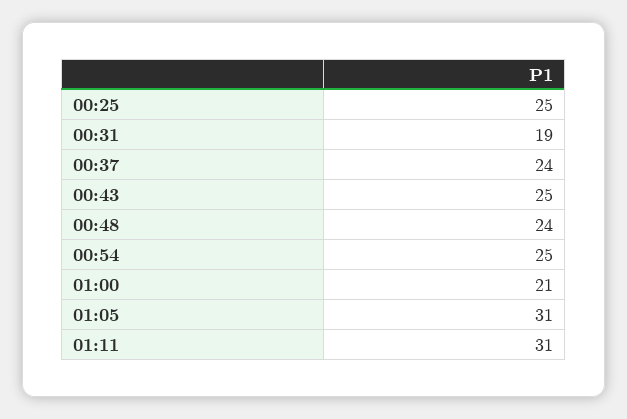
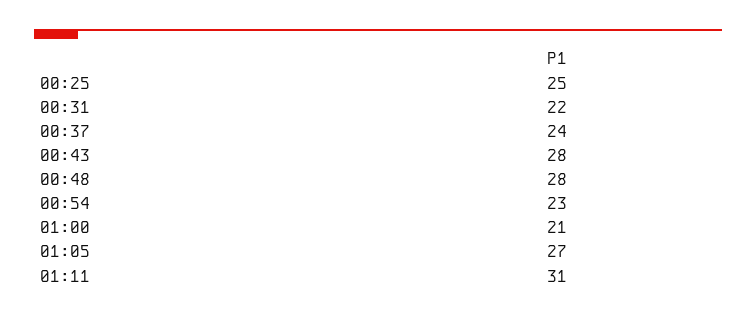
  {
    "00:25": 25,
-   "00:31": 19,
+   "00:31": 22,
    "00:37": 24,
-   "00:43": 25,
+   "00:43": 28,
-   "00:48": 24,
+   "00:48": 28,
-   "00:54": 25,
+   "00:54": 23,
    "01:00": 21,
-   "01:05": 31,
+   "01:05": 27,
    "01:11": 31
  }

